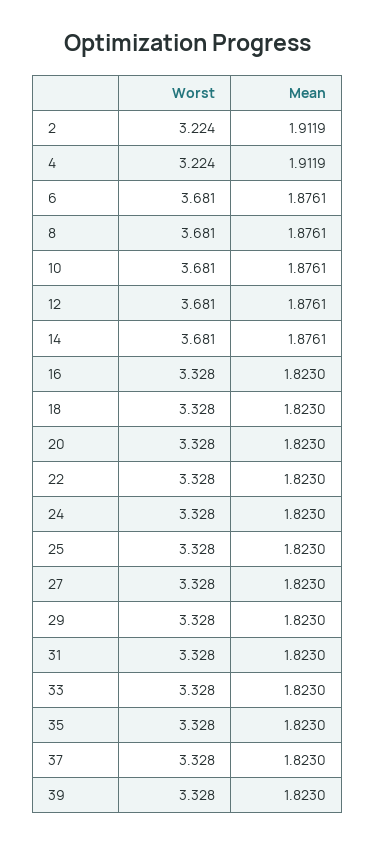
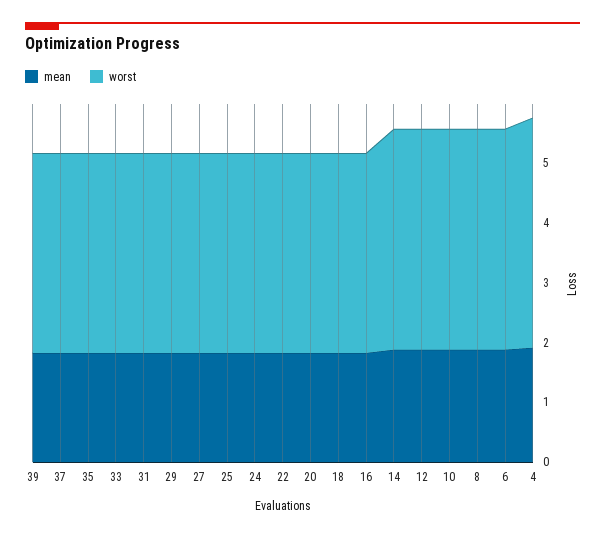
  {
    "Worst": {
-     "2": 3.224,
-     "4": 3.224,
+     "4": 3.8,
      "6": 3.681,
      "8": 3.681,
      "10": 3.681,
      "12": 3.681,
      "14": 3.681,
      "16": 3.328,
      "18": 3.328,
      "20": 3.328,
      "22": 3.328,
      "24": 3.328,
      "25": 3.328,
      "27": 3.328,
      "29": 3.328,
      "31": 3.328,
      "33": 3.328,
      "35": 3.328,
      "37": 3.328,
      "39": 3.328
    },
    "Mean": {
-     "2": 1.9119,
      "4": 1.9119,
      "6": 1.8761,
      "8": 1.8761,
      "10": 1.8761,
      "12": 1.8761,
      "14": 1.8761,
      "16": 1.823,
      "18": 1.823,
      "20": 1.823,
      "22": 1.823,
      "24": 1.823,
      "25": 1.823,
      "27": 1.823,
      "29": 1.823,
      "31": 1.823,
      "33": 1.823,
      "35": 1.823,
      "37": 1.823,
      "39": 1.823
    }
  }

